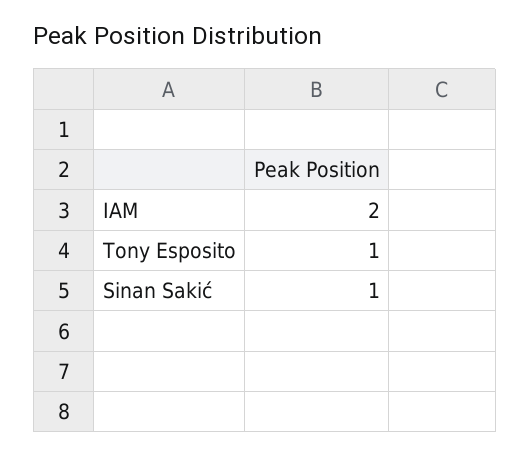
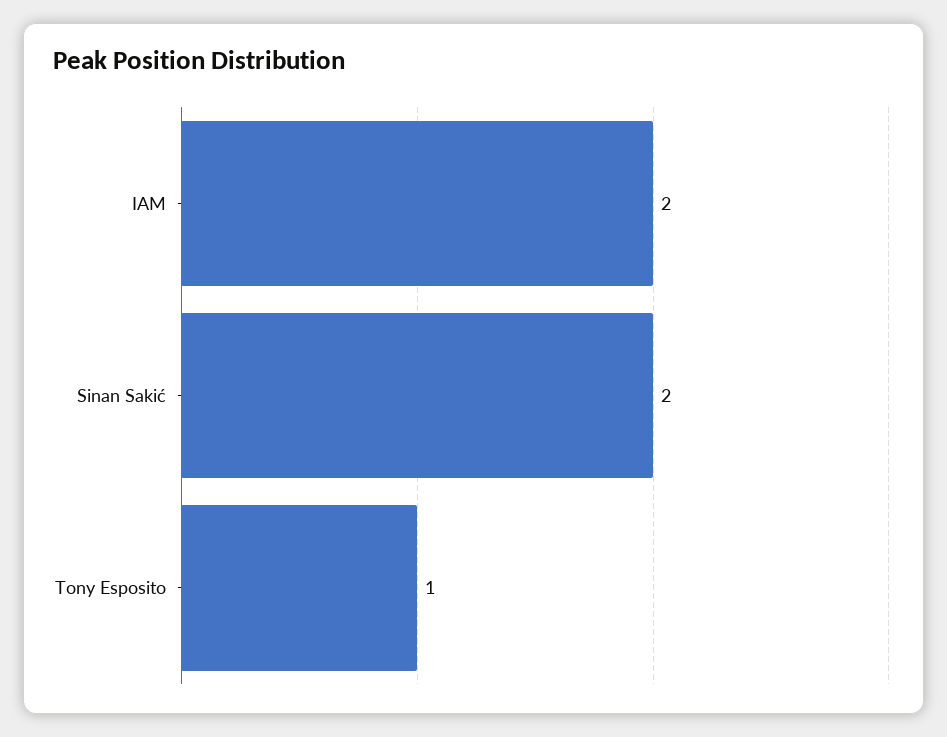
  {
    "IAM": 2,
    "Tony Esposito": 1,
-   "Sinan Sakić": 1
+   "Sinan Sakić": 2
  }

